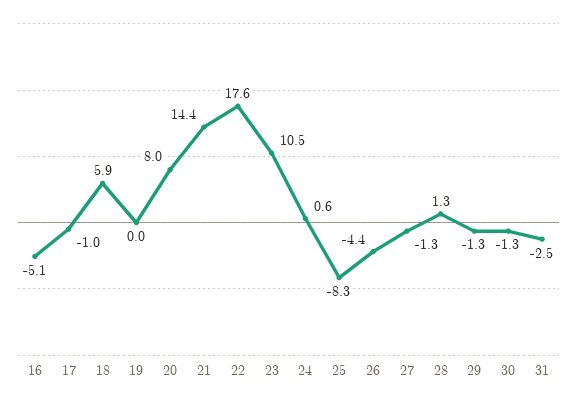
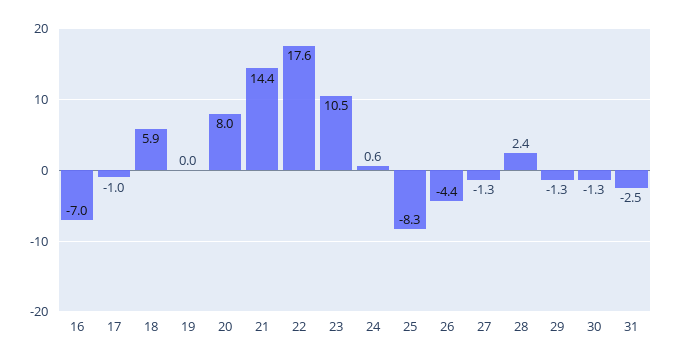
  {
-   "16": -5.1,
+   "16": -7,
    "17": -1,
    "18": 5.9,
    "19": 0,
    "20": 8,
    "21": 14.4,
    "22": 17.6,
    "23": 10.5,
    "24": 0.6,
    "25": -8.3,
    "26": -4.4,
    "27": -1.3,
-   "28": 1.3,
+   "28": 2.4,
    "29": -1.3,
    "30": -1.3,
    "31": -2.5
  }

